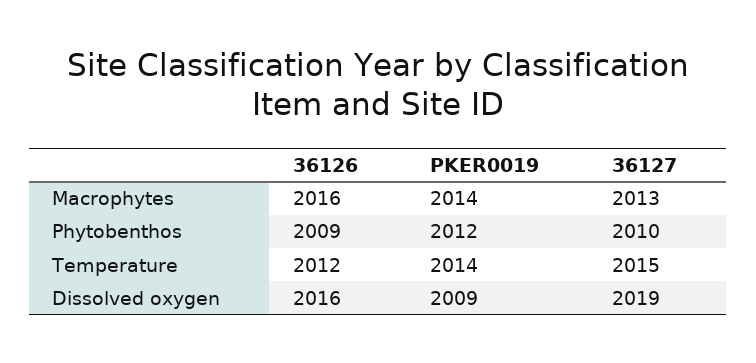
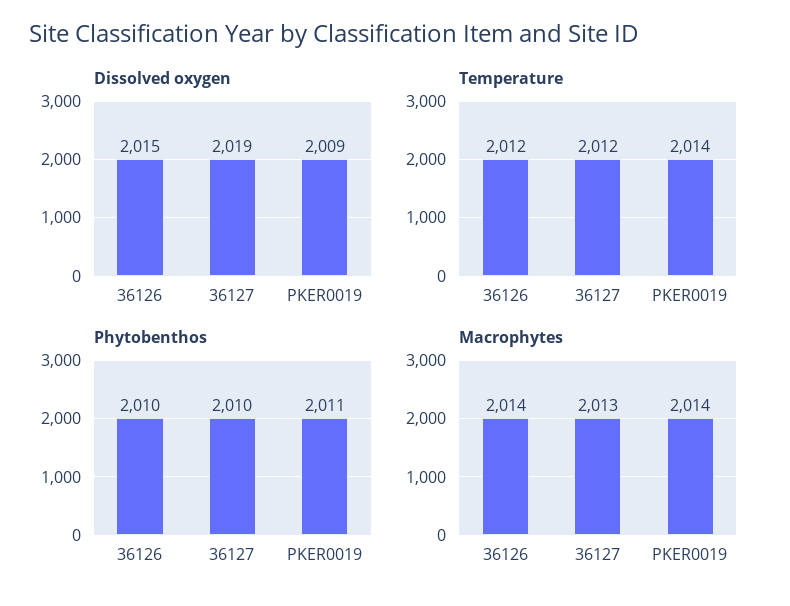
  {
    "Macrophytes": {
-     "36126": 2016,
+     "36126": 2014,
      "PKER0019": 2014,
      "36127": 2013
    },
    "Phytobenthos": {
-     "36126": 2009,
+     "36126": 2010,
-     "PKER0019": 2012,
+     "PKER0019": 2011,
      "36127": 2010
    },
    "Temperature": {
      "36126": 2012,
      "PKER0019": 2014,
-     "36127": 2015
+     "36127": 2012
    },
    "Dissolved oxygen": {
-     "36126": 2016,
+     "36126": 2015,
      "PKER0019": 2009,
      "36127": 2019
    }
  }

